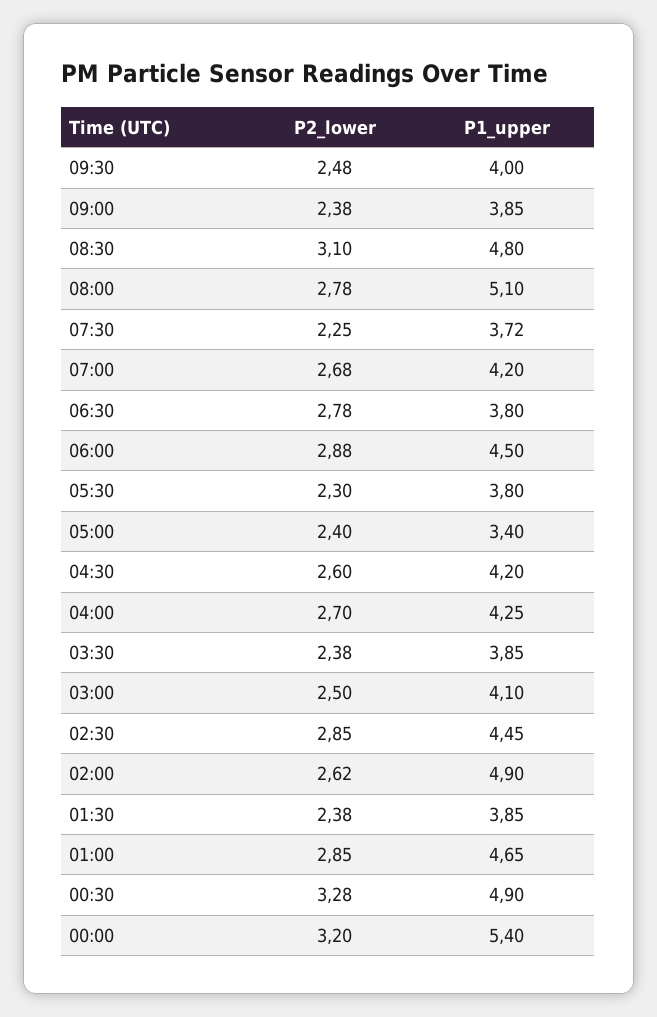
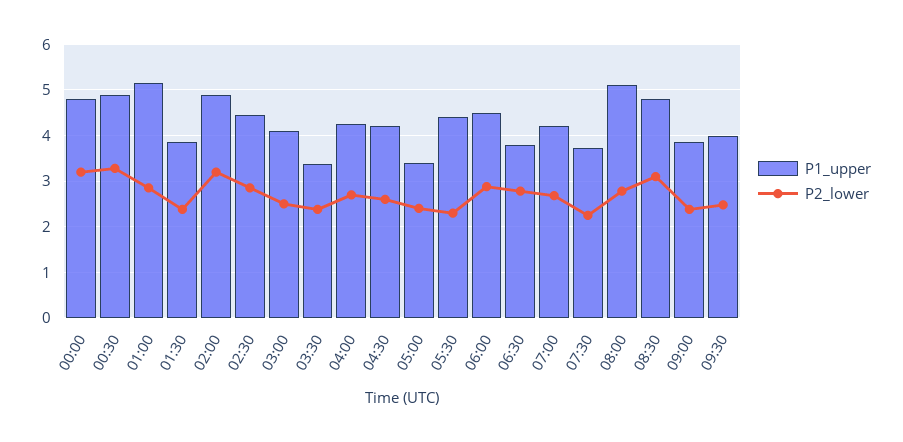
  {
    "P2_lower": {
      "09:30": 2.48,
      "09:00": 2.38,
      "08:30": 3.1,
      "08:00": 2.78,
      "07:30": 2.25,
      "07:00": 2.68,
      "06:30": 2.78,
      "06:00": 2.88,
      "05:30": 2.3,
      "05:00": 2.4,
      "04:30": 2.6,
      "04:00": 2.7,
      "03:30": 2.38,
      "03:00": 2.5,
      "02:30": 2.85,
-     "02:00": 2.62,
+     "02:00": 3.2,
      "01:30": 2.38,
      "01:00": 2.85,
      "00:30": 3.28,
      "00:00": 3.2
    },
    "P1_upper": {
      "09:30": 4,
      "09:00": 3.85,
      "08:30": 4.8,
      "08:00": 5.1,
      "07:30": 3.72,
      "07:00": 4.2,
      "06:30": 3.8,
      "06:00": 4.5,
-     "05:30": 3.8,
+     "05:30": 4.4,
      "05:00": 3.4,
      "04:30": 4.2,
      "04:00": 4.25,
-     "03:30": 3.85,
+     "03:30": 3.4,
      "03:00": 4.1,
      "02:30": 4.45,
      "02:00": 4.9,
      "01:30": 3.85,
-     "01:00": 4.65,
+     "01:00": 5.2,
      "00:30": 4.9,
-     "00:00": 5.4
+     "00:00": 4.8
    }
  }

